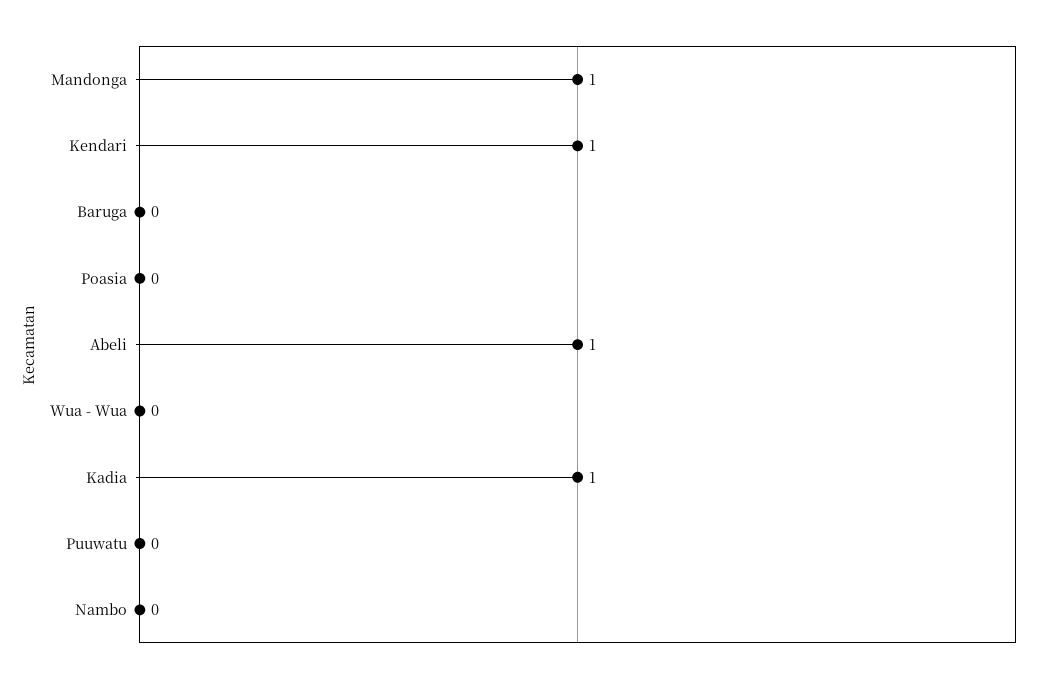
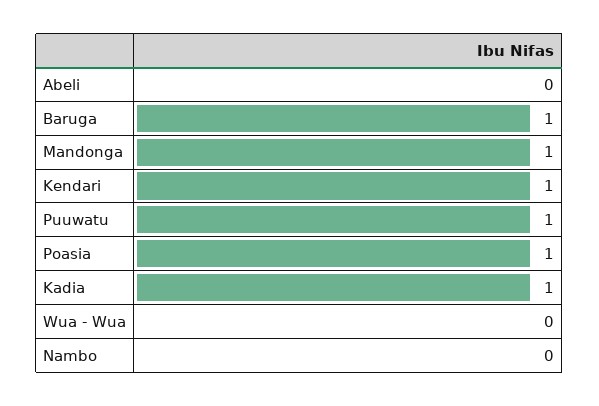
  {
    "Mandonga": 1,
    "Kendari": 1,
-   "Baruga": 0,
+   "Baruga": 1,
-   "Poasia": 0,
+   "Poasia": 1,
-   "Abeli": 1,
+   "Abeli": 0,
    "Wua - Wua": 0,
    "Kadia": 1,
-   "Puuwatu": 0,
+   "Puuwatu": 1,
    "Nambo": 0
  }

